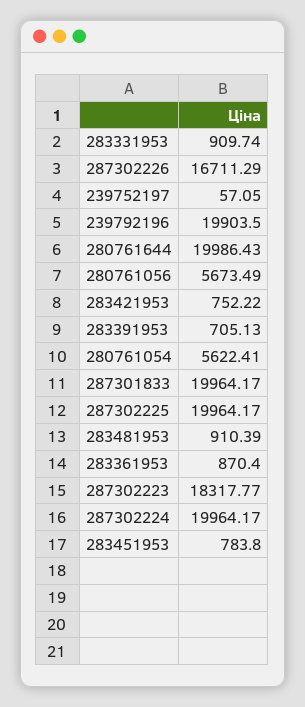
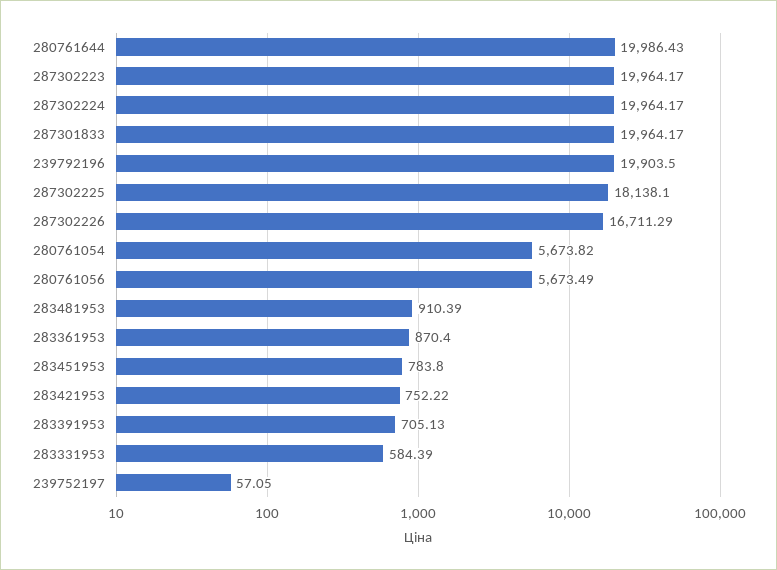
  {
-   "283331953": 909.74,
+   "283331953": 584.39,
    "287302226": 16711.29,
    "239752197": 57.05,
    "239792196": 19903.5,
    "280761644": 19986.43,
    "280761056": 5673.49,
    "283421953": 752.22,
    "283391953": 705.13,
-   "280761054": 5622.41,
+   "280761054": 5673.82,
    "287301833": 19964.17,
-   "287302225": 19964.17,
+   "287302225": 18138.1,
    "283481953": 910.39,
    "283361953": 870.4,
-   "287302223": 18317.77,
+   "287302223": 19964.17,
    "287302224": 19964.17,
    "283451953": 783.8
  }

